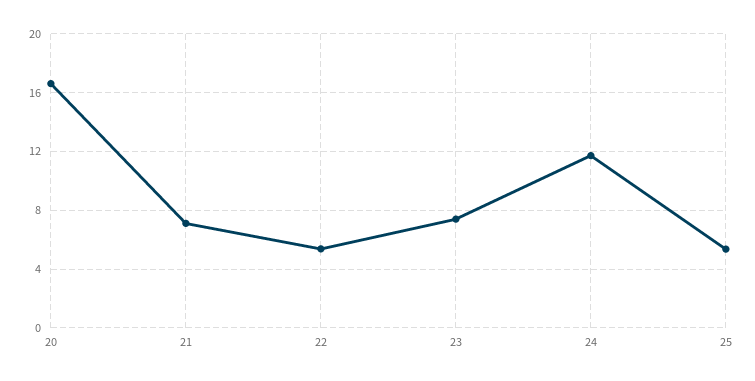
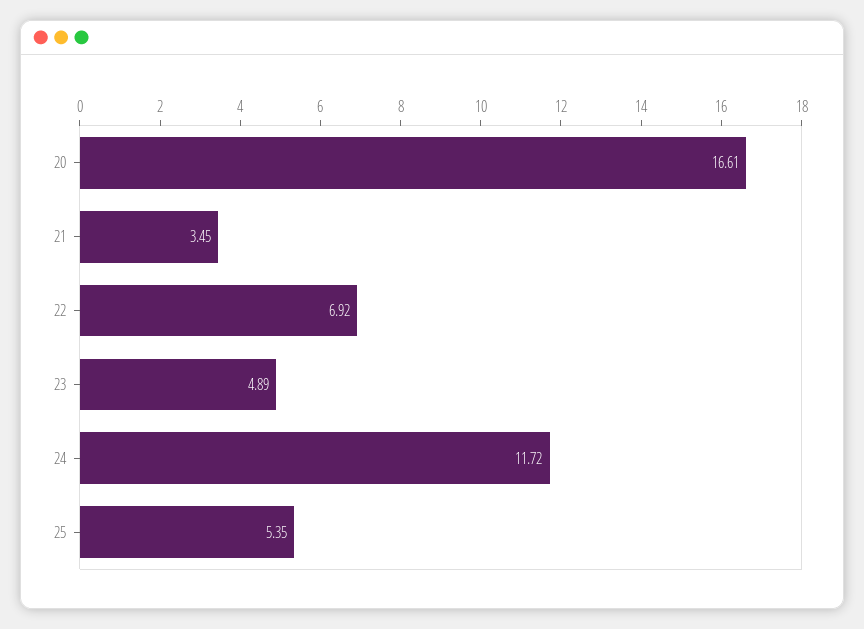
  {
    "20": 16.61,
-   "21": 7,
+   "21": 3.45,
-   "22": 5.5,
+   "22": 6.92,
-   "23": 7.5,
+   "23": 4.89,
    "24": 11.72,
    "25": 5.35
  }

